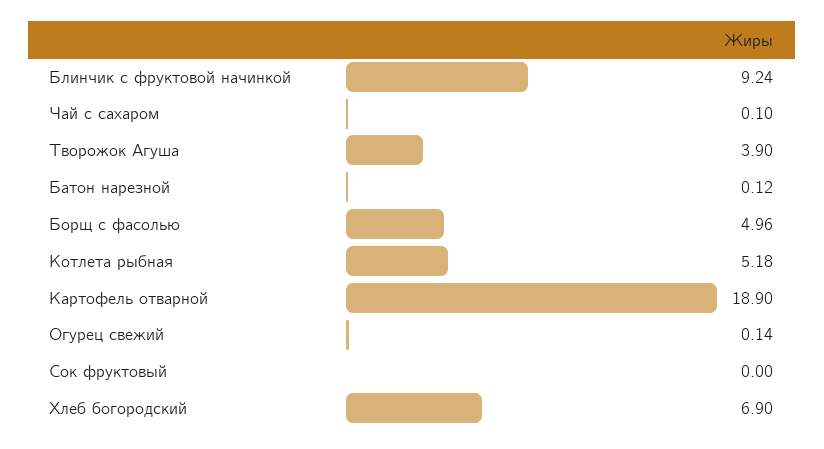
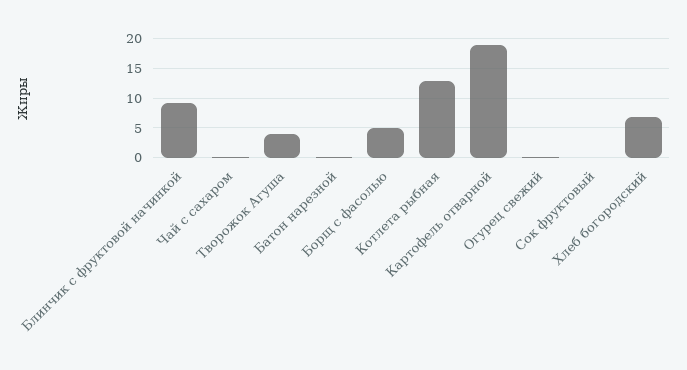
  {
    "Блинчик с фруктовой начинкой": 9.24,
    "Чай с сахаром": 0.1,
    "Творожок Агуша": 3.9,
    "Батон нарезной": 0.12,
    "Борщ с фасолью": 4.96,
-   "Котлета рыбная": 5.18,
+   "Котлета рыбная": 12.5,
    "Картофель отварной": 18.9,
    "Огурец свежий": 0.14,
    "Сок фруктовый": 0,
    "Хлеб богородский": 6.9
  }

